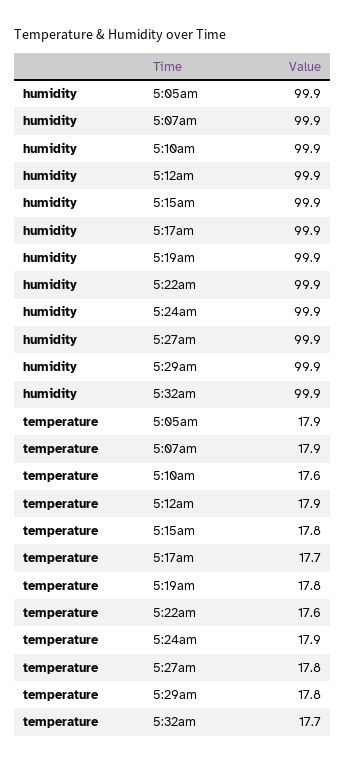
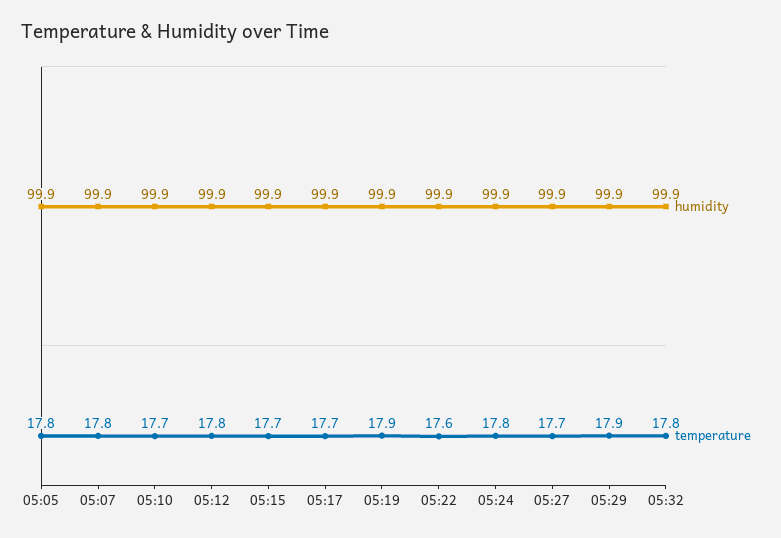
  {
    "humidity": {
      "5:05am": 99.9,
      "5:07am": 99.9,
      "5:10am": 99.9,
      "5:12am": 99.9,
      "5:15am": 99.9,
      "5:17am": 99.9,
      "5:19am": 99.9,
      "5:22am": 99.9,
      "5:24am": 99.9,
      "5:27am": 99.9,
      "5:29am": 99.9,
      "5:32am": 99.9
    },
    "temperature": {
-     "5:05am": 17.9,
+     "5:05am": 17.8,
-     "5:07am": 17.9,
+     "5:07am": 17.8,
-     "5:10am": 17.6,
+     "5:10am": 17.7,
-     "5:12am": 17.9,
+     "5:12am": 17.8,
-     "5:15am": 17.8,
+     "5:15am": 17.7,
      "5:17am": 17.7,
-     "5:19am": 17.8,
+     "5:19am": 17.9,
      "5:22am": 17.6,
-     "5:24am": 17.9,
+     "5:24am": 17.8,
-     "5:27am": 17.8,
+     "5:27am": 17.7,
-     "5:29am": 17.8,
+     "5:29am": 17.9,
-     "5:32am": 17.7
+     "5:32am": 17.8
    }
  }

